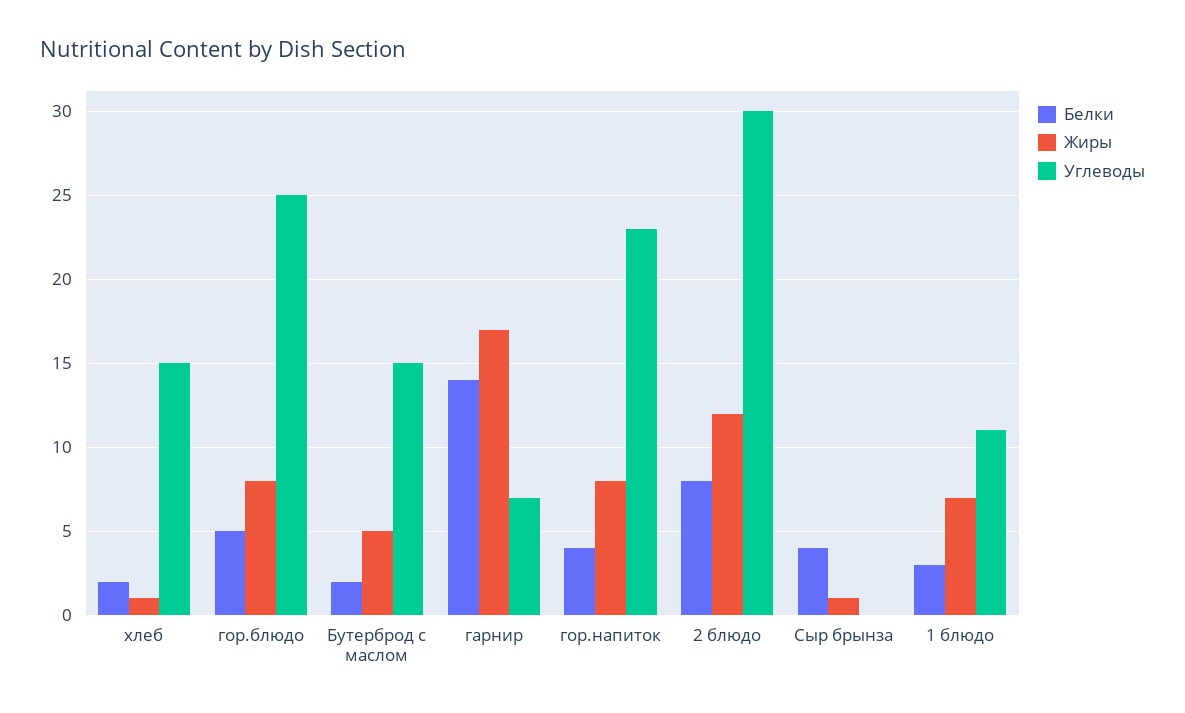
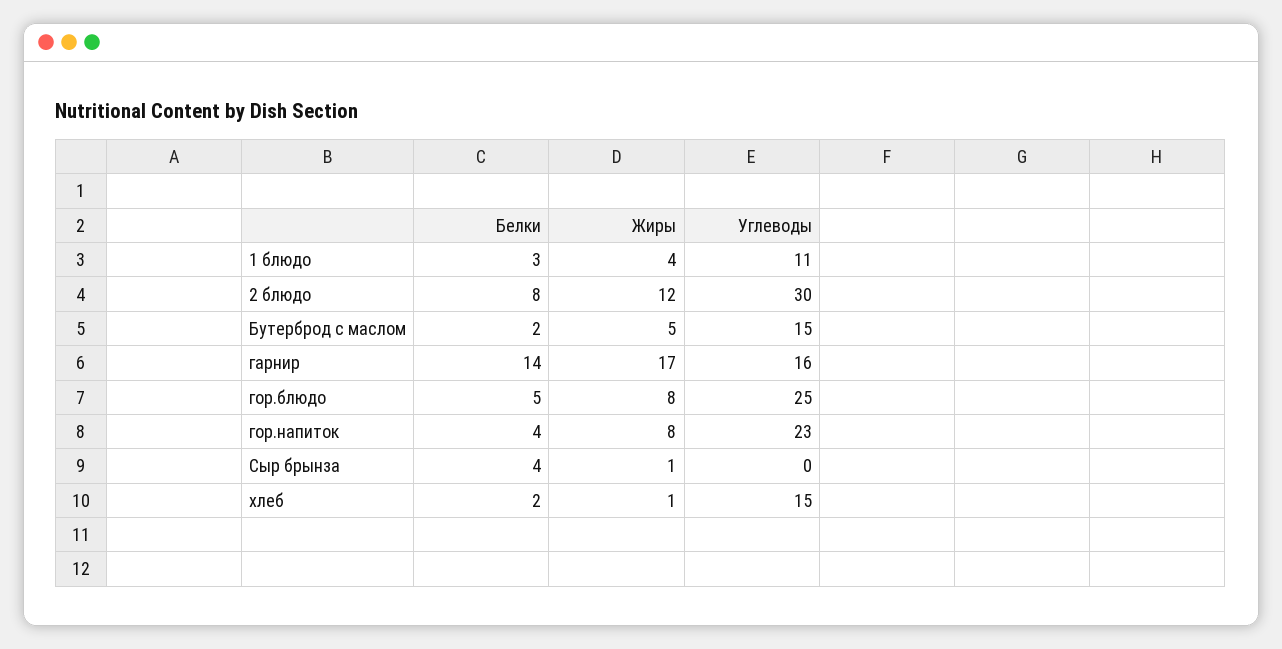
  {
    "Белки": {
      "хлеб": 2,
      "гор.блюдо": 5,
      "Бутерброд с маслом": 2,
      "гарнир": 14,
      "гор.напиток": 4,
      "2 блюдо": 8,
      "Сыр брынза": 4,
      "1 блюдо": 3
    },
    "Жиры": {
      "хлеб": 1,
      "гор.блюдо": 8,
      "Бутерброд с маслом": 5,
      "гарнир": 17,
      "гор.напиток": 8,
      "2 блюдо": 12,
      "Сыр брынза": 1,
-     "1 блюдо": 7
+     "1 блюдо": 4
    },
    "Углеводы": {
      "хлеб": 15,
      "гор.блюдо": 25,
      "Бутерброд с маслом": 15,
-     "гарнир": 7,
+     "гарнир": 16,
      "гор.напиток": 23,
      "2 блюдо": 30,
      "Сыр брынза": 0,
      "1 блюдо": 11
    }
  }

